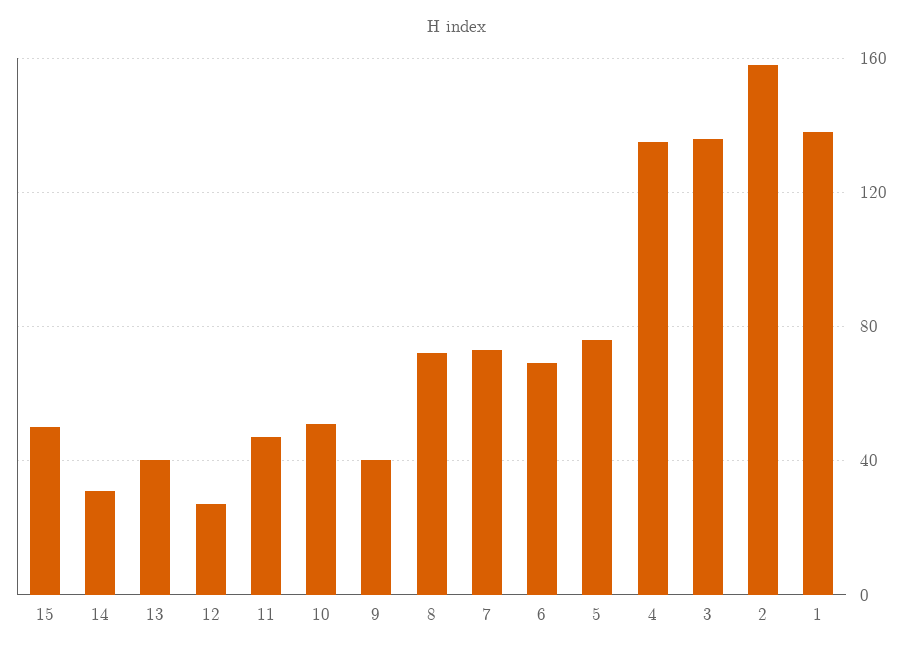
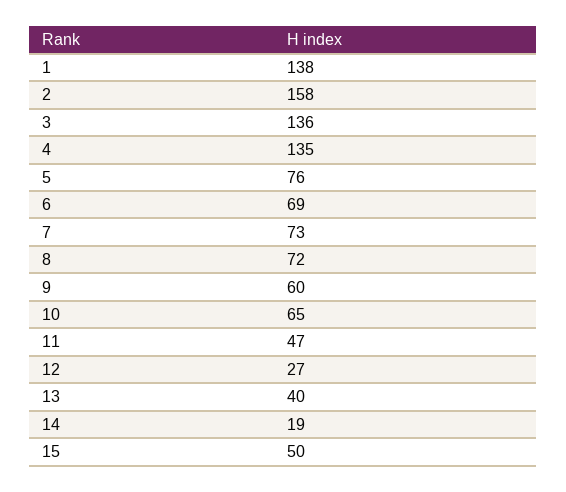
  {
    "15": 50,
-   "14": 30,
+   "14": 19,
    "13": 40,
    "12": 27,
    "11": 47,
-   "10": 50,
+   "10": 65,
-   "9": 40,
+   "9": 60,
    "8": 72,
    "7": 73,
    "6": 69,
    "5": 76,
    "4": 135,
    "3": 136,
    "2": 158,
    "1": 138
  }

